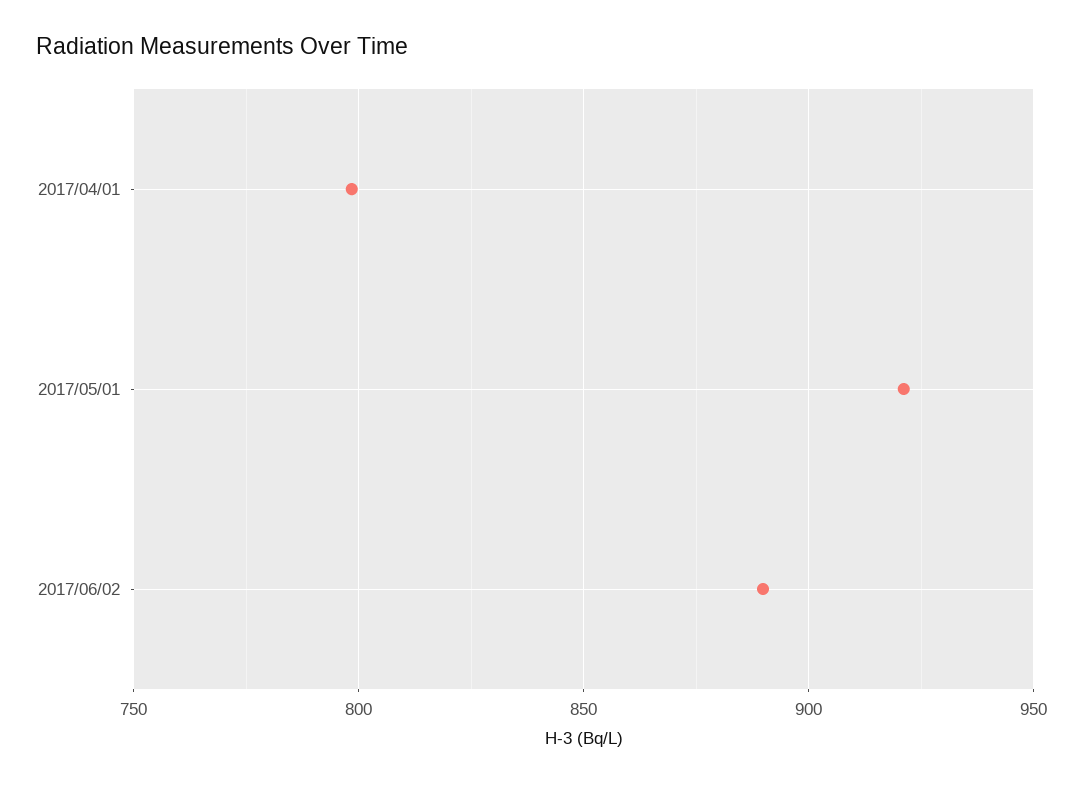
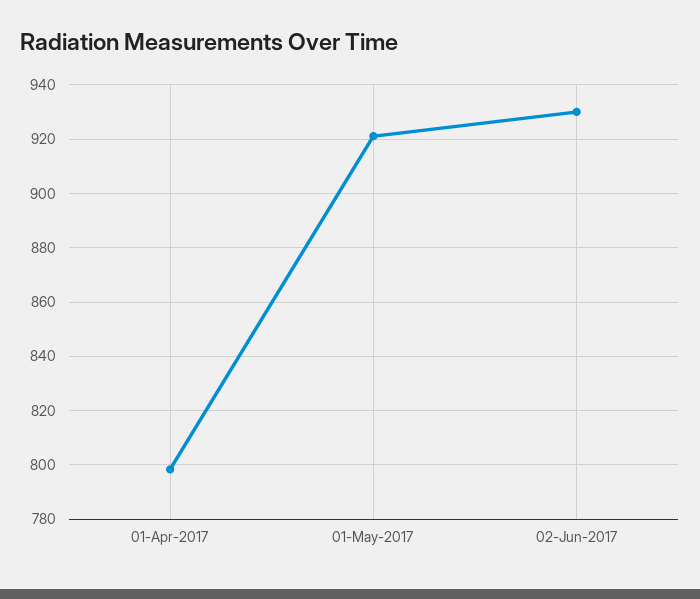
  {
    "2017/04/01": 797.5,
    "2017/05/01": 920,
-   "2017/06/02": 890
+   "2017/06/02": 930
  }

